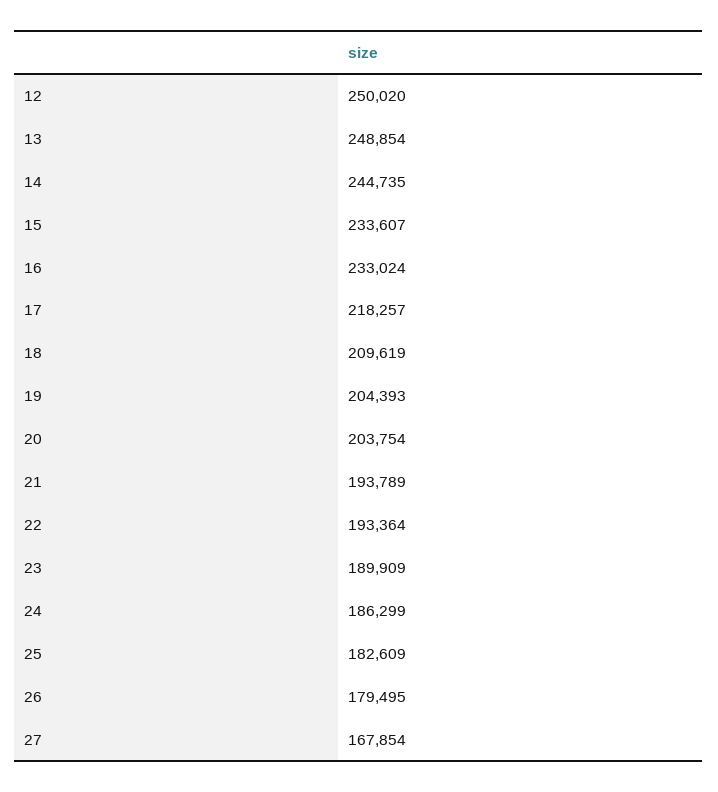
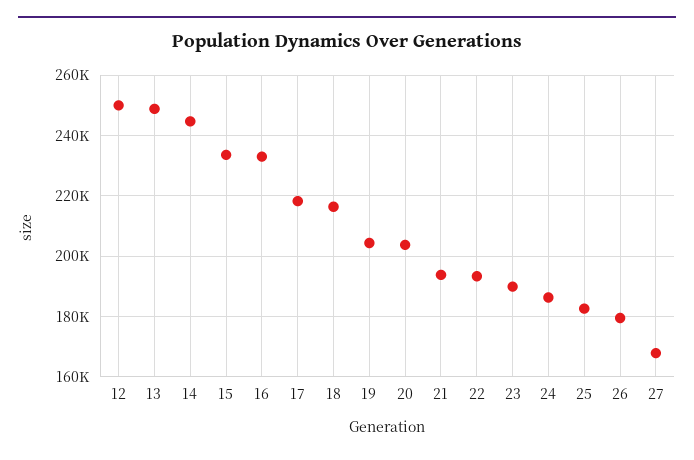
  {
    "12": 250020,
    "13": 248854,
    "14": 244735,
    "15": 233607,
    "16": 233024,
    "17": 218257,
-   "18": 209619,
+   "18": 216000,
    "19": 204393,
    "20": 203754,
    "21": 193789,
    "22": 193364,
    "23": 189909,
    "24": 186299,
    "25": 182609,
    "26": 179495,
    "27": 167854
  }

